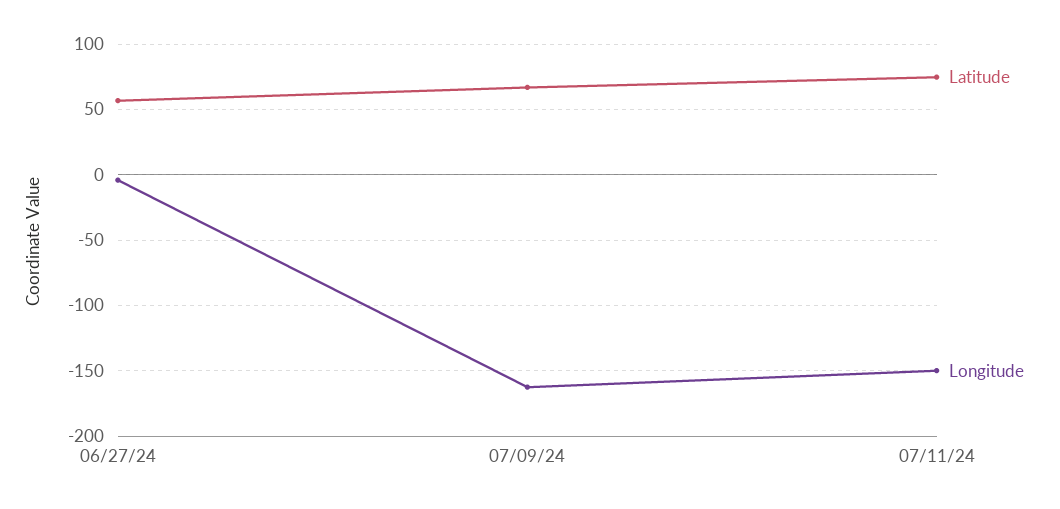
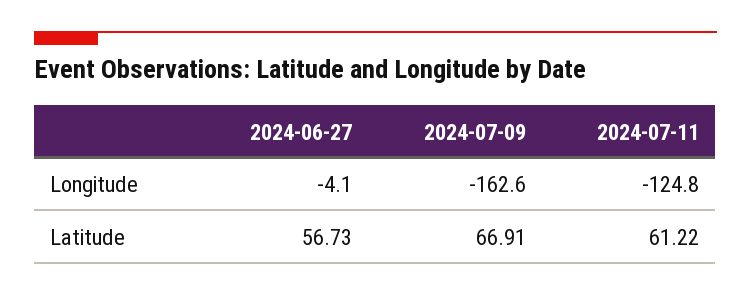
  {
    "Latitude": {
      "06/27/24": 56.73,
      "07/09/24": 66.91,
-     "07/11/24": 75
+     "07/11/24": 61.22
    },
    "Longitude": {
      "06/27/24": -4.1,
      "07/09/24": -162.6,
-     "07/11/24": -150
+     "07/11/24": -124.8
    }
  }

